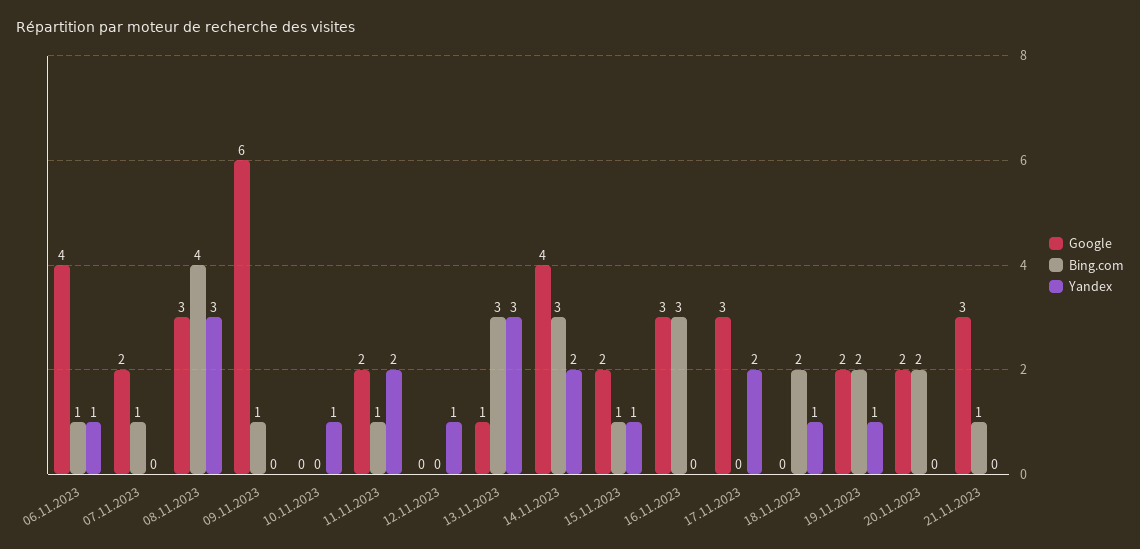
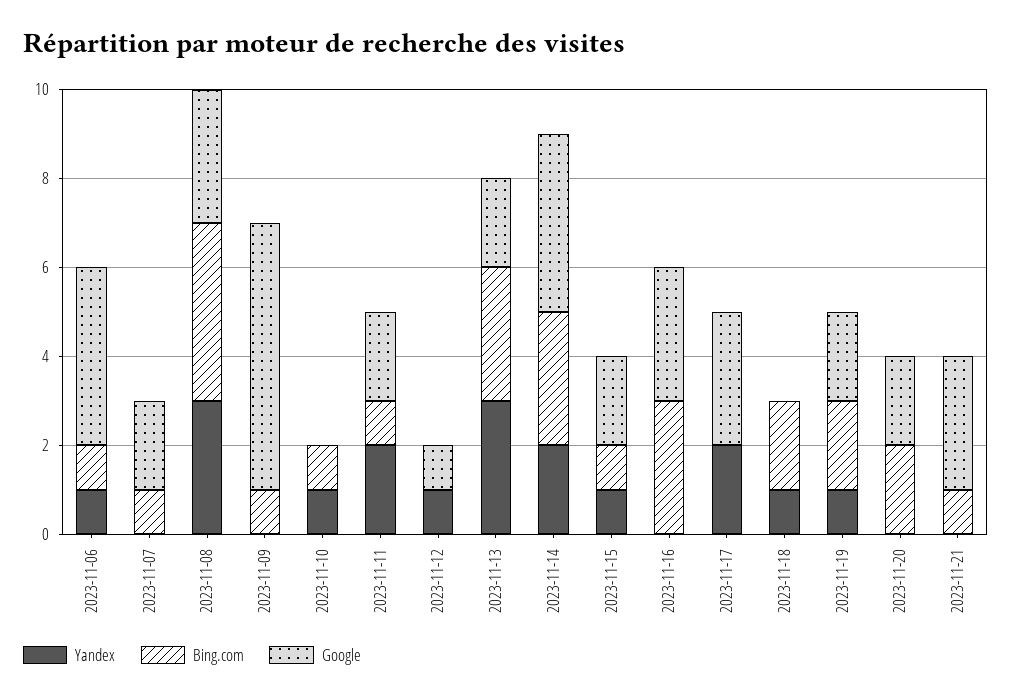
  {
    "Google": {
      "06.11.2023": 4,
      "07.11.2023": 2,
      "08.11.2023": 3,
      "09.11.2023": 6,
      "10.11.2023": 0,
      "11.11.2023": 2,
-     "12.11.2023": 0,
+     "12.11.2023": 1,
-     "13.11.2023": 1,
+     "13.11.2023": 2,
      "14.11.2023": 4,
      "15.11.2023": 2,
      "16.11.2023": 3,
      "17.11.2023": 3,
      "18.11.2023": 0,
      "19.11.2023": 2,
      "20.11.2023": 2,
      "21.11.2023": 3
    },
    "Bing.com": {
      "06.11.2023": 1,
      "07.11.2023": 1,
      "08.11.2023": 4,
      "09.11.2023": 1,
-     "10.11.2023": 0,
+     "10.11.2023": 1,
      "11.11.2023": 1,
      "12.11.2023": 0,
      "13.11.2023": 3,
      "14.11.2023": 3,
      "15.11.2023": 1,
      "16.11.2023": 3,
      "17.11.2023": 0,
      "18.11.2023": 2,
      "19.11.2023": 2,
      "20.11.2023": 2,
      "21.11.2023": 1
    },
    "Yandex": {
      "06.11.2023": 1,
      "07.11.2023": 0,
      "08.11.2023": 3,
      "09.11.2023": 0,
      "10.11.2023": 1,
      "11.11.2023": 2,
      "12.11.2023": 1,
      "13.11.2023": 3,
      "14.11.2023": 2,
      "15.11.2023": 1,
      "16.11.2023": 0,
      "17.11.2023": 2,
      "18.11.2023": 1,
      "19.11.2023": 1,
      "20.11.2023": 0,
      "21.11.2023": 0
    }
  }

